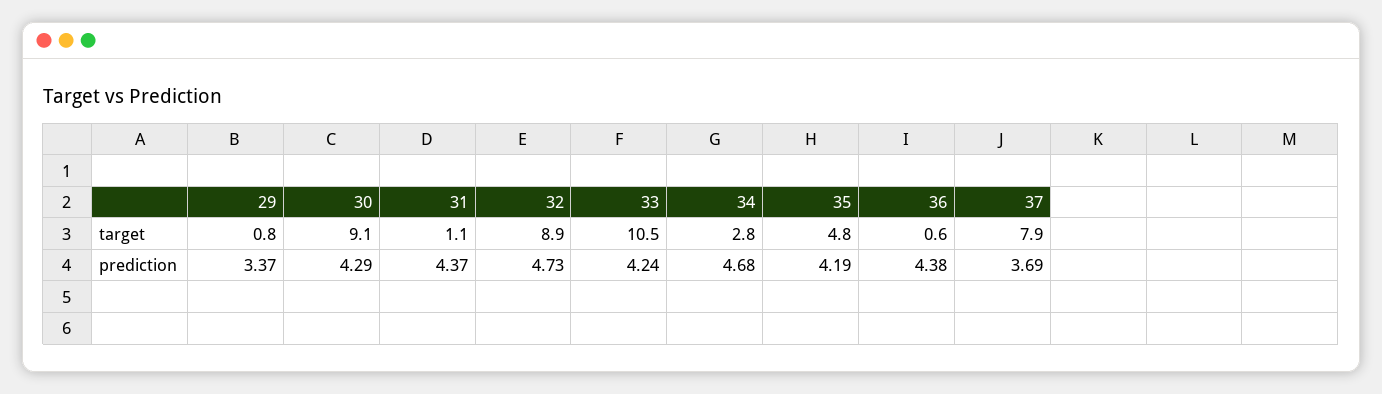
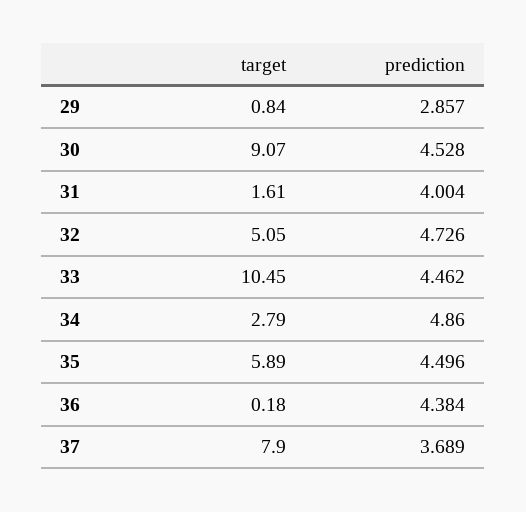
  {
    "29": {
      "target": 0.84,
-     "prediction": 3.37
+     "prediction": 2.857
    },
    "30": {
      "target": 9.07,
-     "prediction": 4.29
+     "prediction": 4.528
    },
    "31": {
-     "target": 1.1,
+     "target": 1.61,
-     "prediction": 4.37
+     "prediction": 4.004
    },
    "32": {
-     "target": 8.9,
+     "target": 5.05,
      "prediction": 4.726
    },
    "33": {
      "target": 10.45,
-     "prediction": 4.24
+     "prediction": 4.462
    },
    "34": {
      "target": 2.79,
-     "prediction": 4.68
+     "prediction": 4.86
    },
    "35": {
-     "target": 4.8,
+     "target": 5.89,
-     "prediction": 4.19
+     "prediction": 4.496
    },
    "36": {
-     "target": 0.6,
+     "target": 0.18,
      "prediction": 4.384
    },
    "37": {
      "target": 7.9,
      "prediction": 3.689
    }
  }

